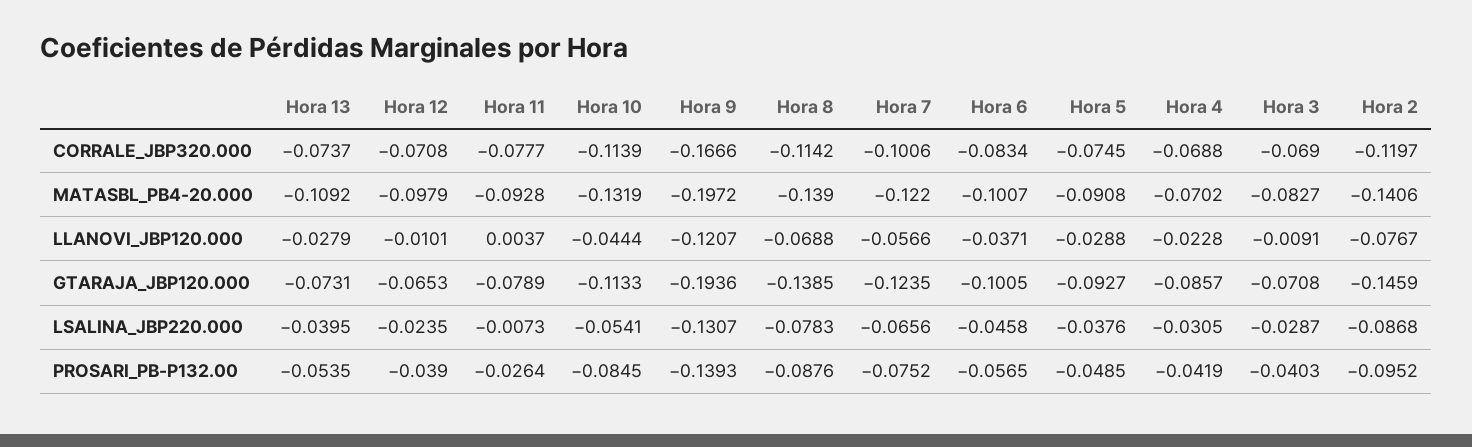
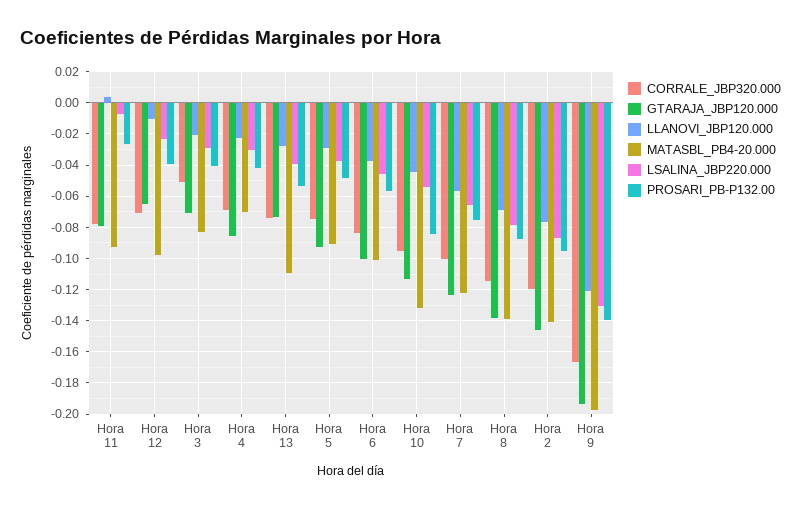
  {
    "CORRALE_JBP320.000": {
      "Hora 13": -0.0737,
      "Hora 12": -0.0708,
      "Hora 11": -0.0777,
-     "Hora 10": -0.1139,
+     "Hora 10": -0.095,
      "Hora 9": -0.1666,
      "Hora 8": -0.1142,
      "Hora 7": -0.1006,
      "Hora 6": -0.0834,
      "Hora 5": -0.0745,
      "Hora 4": -0.0688,
-     "Hora 3": -0.069,
+     "Hora 3": -0.05,
      "Hora 2": -0.1197
    },
    "MATASBL_PB4-20.000": {
      "Hora 13": -0.1092,
      "Hora 12": -0.0979,
      "Hora 11": -0.0928,
      "Hora 10": -0.1319,
      "Hora 9": -0.1972,
      "Hora 8": -0.139,
      "Hora 7": -0.122,
      "Hora 6": -0.1007,
      "Hora 5": -0.0908,
      "Hora 4": -0.0702,
      "Hora 3": -0.0827,
      "Hora 2": -0.1406
    },
    "LLANOVI_JBP120.000": {
      "Hora 13": -0.0279,
      "Hora 12": -0.0101,
      "Hora 11": 0.0037,
      "Hora 10": -0.0444,
      "Hora 9": -0.1207,
      "Hora 8": -0.0688,
      "Hora 7": -0.0566,
      "Hora 6": -0.0371,
      "Hora 5": -0.0288,
      "Hora 4": -0.0228,
-     "Hora 3": -0.0091,
+     "Hora 3": -0.02,
      "Hora 2": -0.0767
    },
    "GTARAJA_JBP120.000": {
      "Hora 13": -0.0731,
      "Hora 12": -0.0653,
      "Hora 11": -0.0789,
      "Hora 10": -0.1133,
      "Hora 9": -0.1936,
      "Hora 8": -0.1385,
      "Hora 7": -0.1235,
      "Hora 6": -0.1005,
      "Hora 5": -0.0927,
      "Hora 4": -0.0857,
      "Hora 3": -0.0708,
      "Hora 2": -0.1459
    },
    "LSALINA_JBP220.000": {
      "Hora 13": -0.0395,
      "Hora 12": -0.0235,
      "Hora 11": -0.0073,
      "Hora 10": -0.0541,
      "Hora 9": -0.1307,
      "Hora 8": -0.0783,
      "Hora 7": -0.0656,
      "Hora 6": -0.0458,
      "Hora 5": -0.0376,
      "Hora 4": -0.0305,
      "Hora 3": -0.0287,
      "Hora 2": -0.0868
    },
    "PROSARI_PB-P132.00": {
      "Hora 13": -0.0535,
      "Hora 12": -0.039,
      "Hora 11": -0.0264,
      "Hora 10": -0.0845,
      "Hora 9": -0.1393,
      "Hora 8": -0.0876,
      "Hora 7": -0.0752,
      "Hora 6": -0.0565,
      "Hora 5": -0.0485,
      "Hora 4": -0.0419,
      "Hora 3": -0.0403,
      "Hora 2": -0.0952
    }
  }

